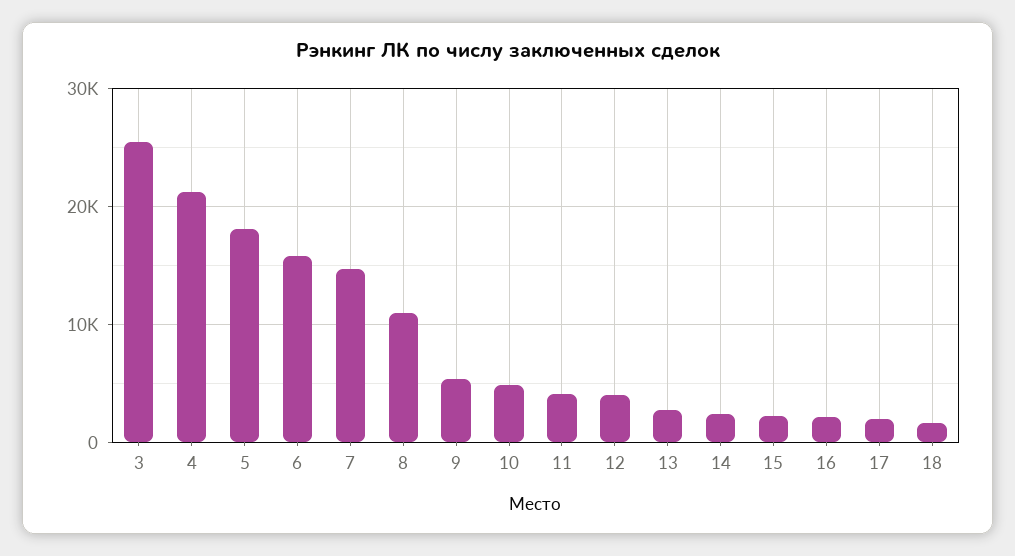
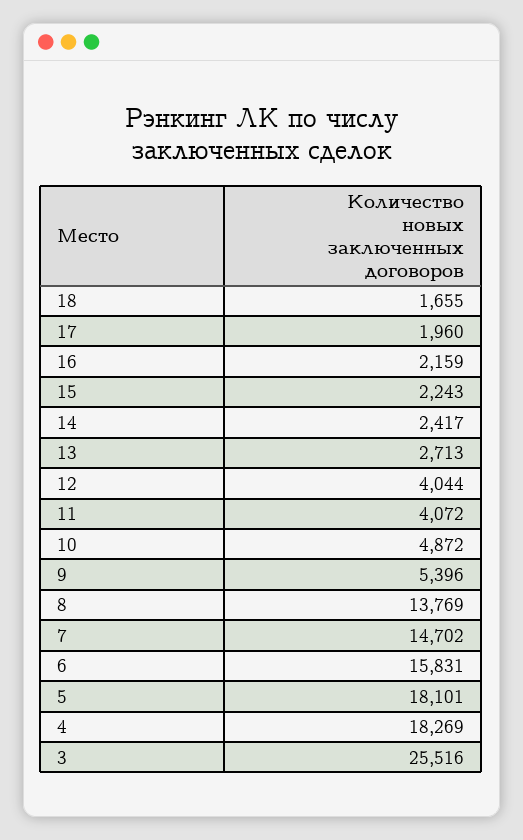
  {
    "3": 25516,
-   "4": 21000,
+   "4": 18269,
    "5": 18101,
    "6": 15831,
    "7": 14702,
-   "8": 11000,
+   "8": 13769,
    "9": 5396,
    "10": 4872,
    "11": 4072,
    "12": 4044,
    "13": 2713,
    "14": 2417,
    "15": 2243,
    "16": 2159,
    "17": 1960,
    "18": 1655
  }

